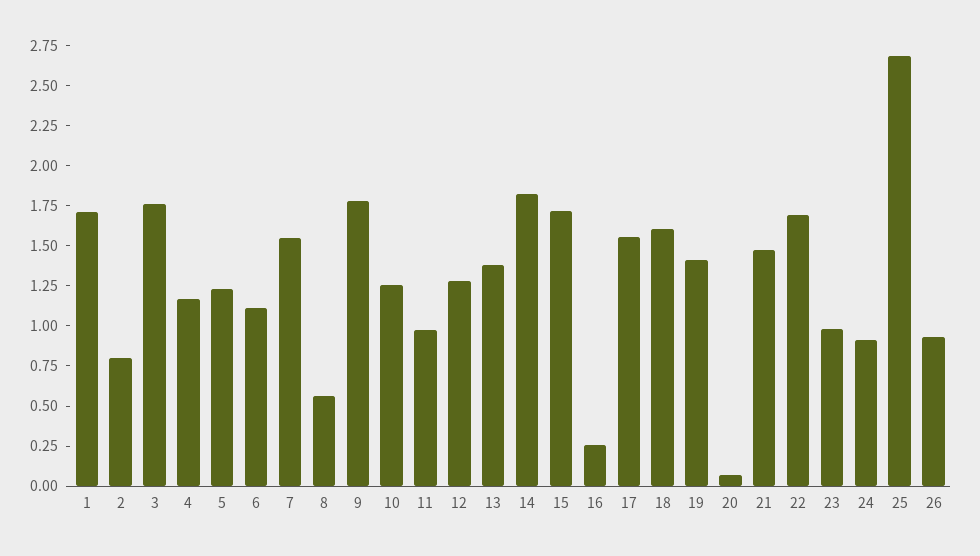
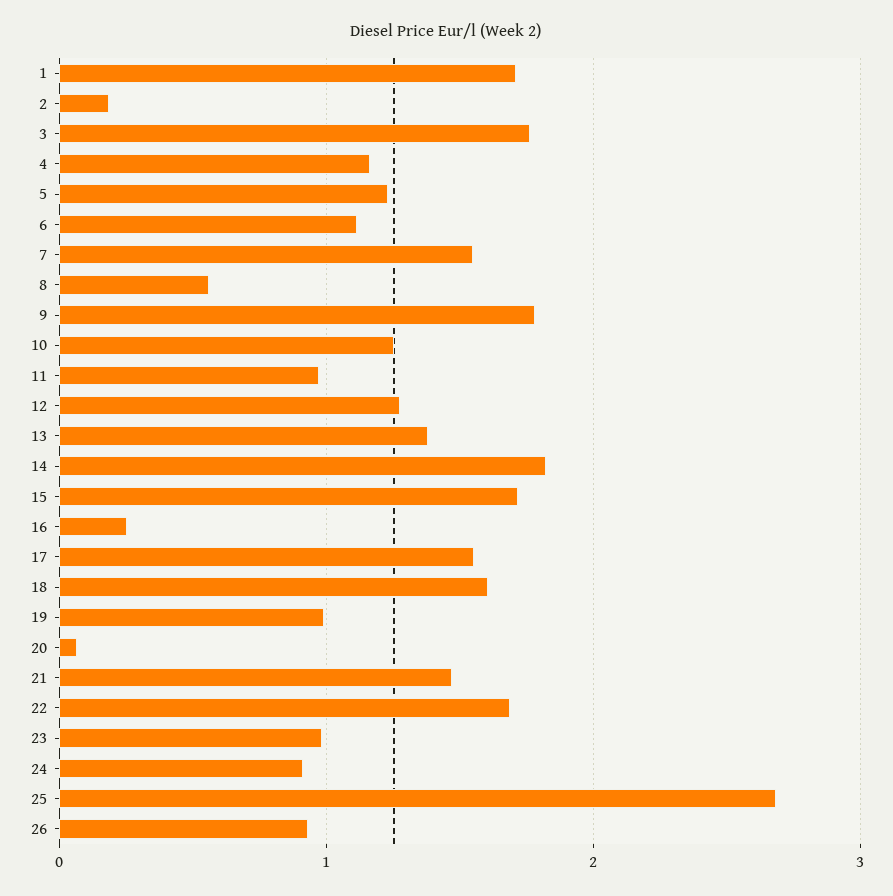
  {
    "1": 1.7,
-   "2": 0.8,
+   "2": 0.2,
    "3": 1.75,
    "4": 1.15,
    "5": 1.25,
    "6": 1.1,
    "7": 1.55,
    "8": 0.55,
    "9": 1.8,
    "10": 1.25,
    "11": 0.95,
    "12": 1.3,
    "13": 1.4,
    "14": 1.8,
    "15": 1.7,
    "16": 0.25,
    "17": 1.55,
    "18": 1.6,
-   "19": 1.4,
+   "19": 1,
    "20": 0.05,
    "21": 1.45,
    "22": 1.7,
    "23": 1,
    "24": 0.9,
    "25": 2.7,
    "26": 0.95
  }

